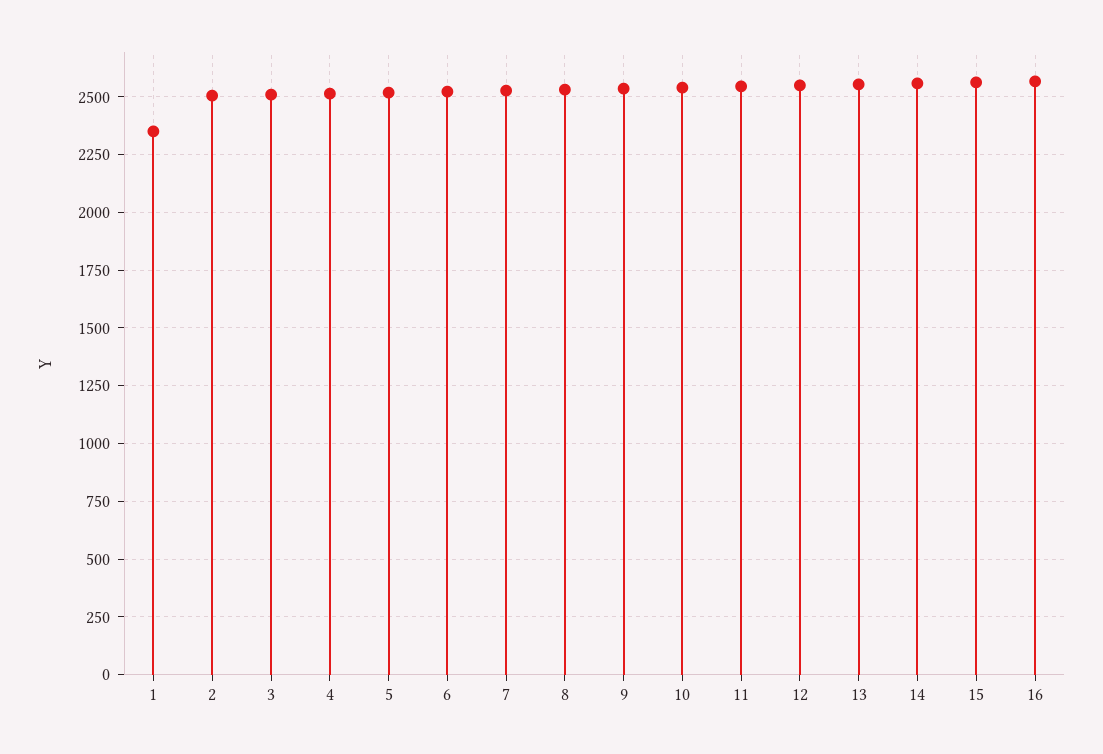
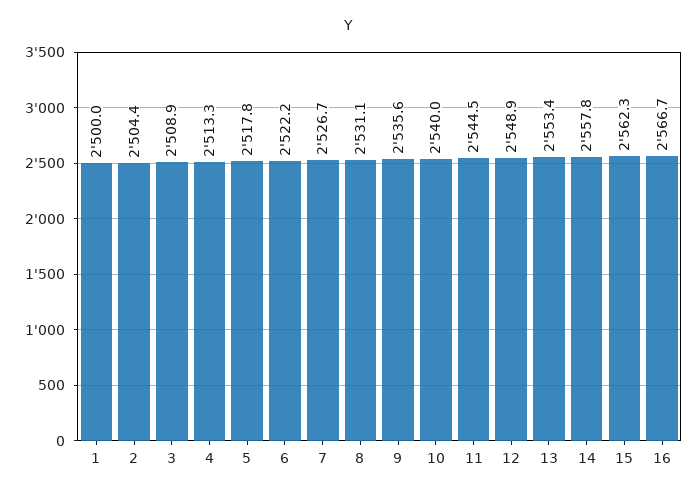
  {
-   "1": 2350,
+   "1": 2500,
    "2": 2504.4,
    "3": 2508.9,
    "4": 2513.3,
    "5": 2517.8,
    "6": 2522.2,
    "7": 2526.7,
    "8": 2531.1,
    "9": 2535.6,
    "10": 2540,
    "11": 2544.5,
    "12": 2548.9,
    "13": 2553.4,
    "14": 2557.8,
    "15": 2562.3,
    "16": 2566.7
  }

